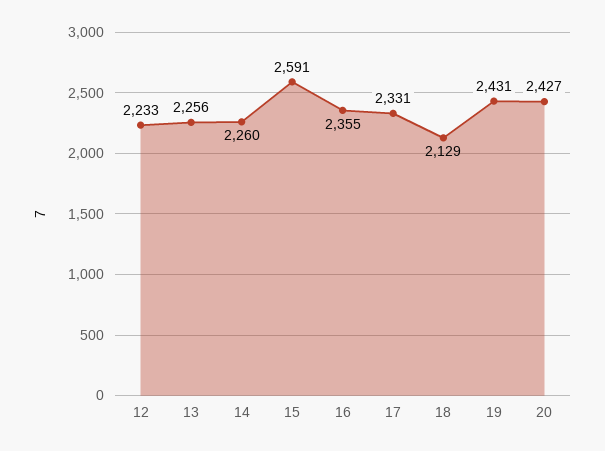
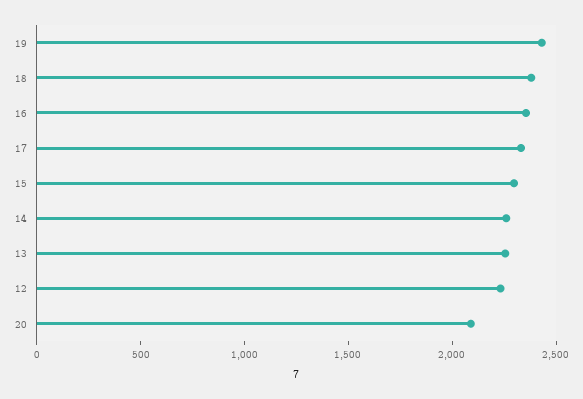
  {
    "12": 2233,
    "13": 2256,
    "14": 2260,
-   "15": 2591,
+   "15": 2300,
    "16": 2355,
    "17": 2331,
-   "18": 2129,
+   "18": 2400,
    "19": 2431,
-   "20": 2427
+   "20": 2100
  }

